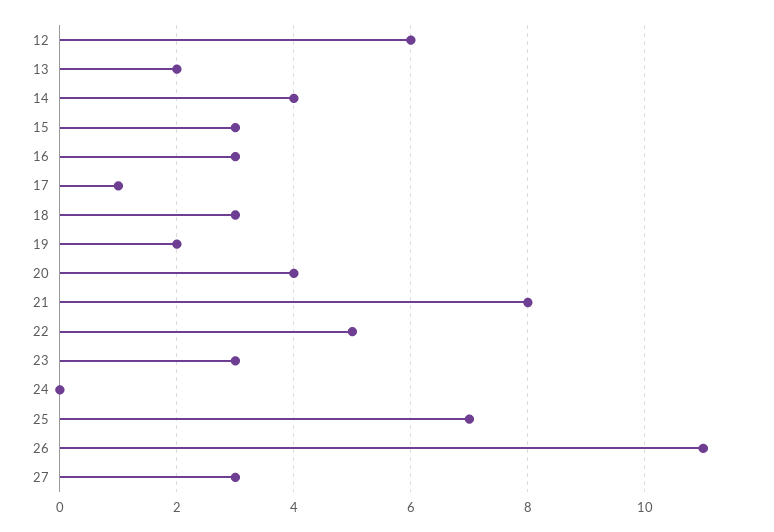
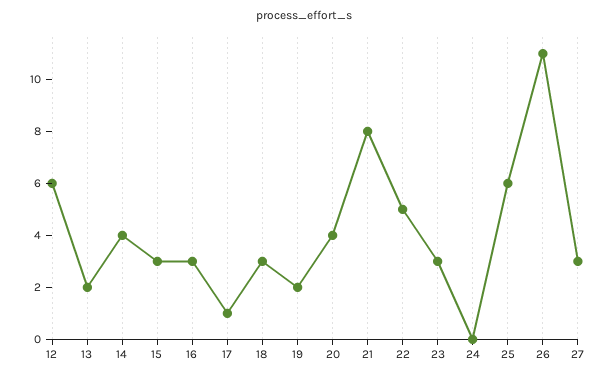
  {
    "12": 6,
    "13": 2,
    "14": 4,
    "15": 3,
    "16": 3,
    "17": 1,
    "18": 3,
    "19": 2,
    "20": 4,
    "21": 8,
    "22": 5,
    "23": 3,
    "24": 0,
-   "25": 7,
+   "25": 6,
    "26": 11,
    "27": 3
  }

